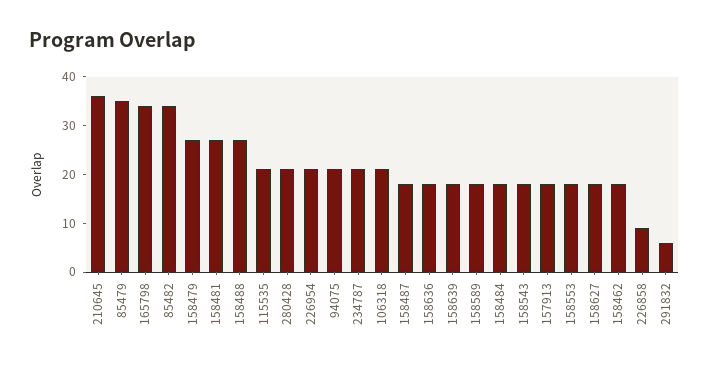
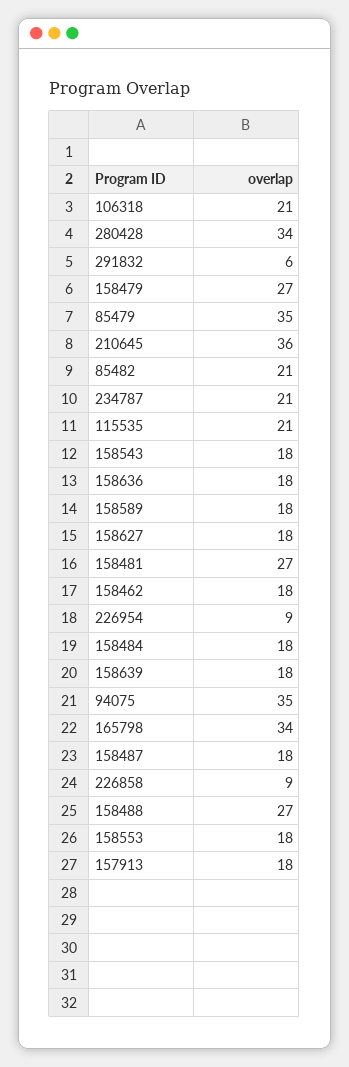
  {
    "210645": 36,
    "85479": 35,
    "165798": 34,
-   "85482": 35,
+   "85482": 21,
    "158479": 27,
    "158481": 27,
    "158488": 27,
    "115535": 21,
-   "280428": 20,
+   "280428": 34,
-   "226954": 20,
+   "226954": 9,
-   "94075": 20,
+   "94075": 35,
    "234787": 21,
    "106318": 21,
    "158487": 18,
    "158636": 18,
    "158639": 18,
    "158589": 18,
    "158484": 18,
    "158543": 18,
    "157913": 18,
    "158553": 18,
    "158627": 18,
    "158462": 18,
    "226858": 9,
    "291832": 6
  }

